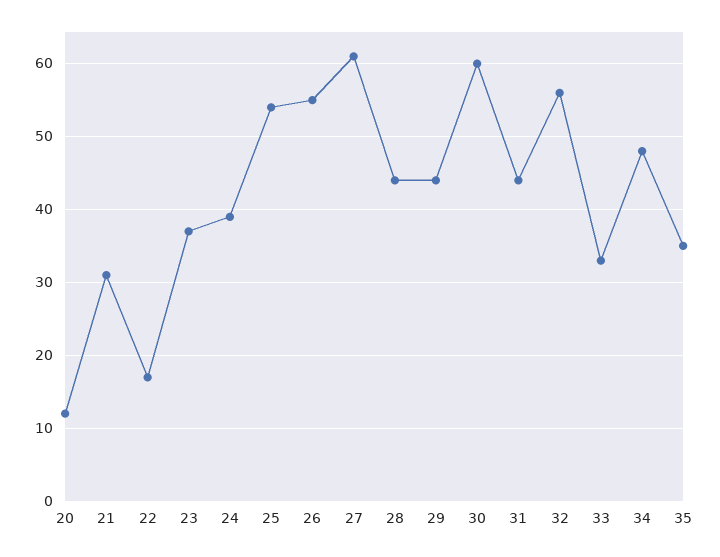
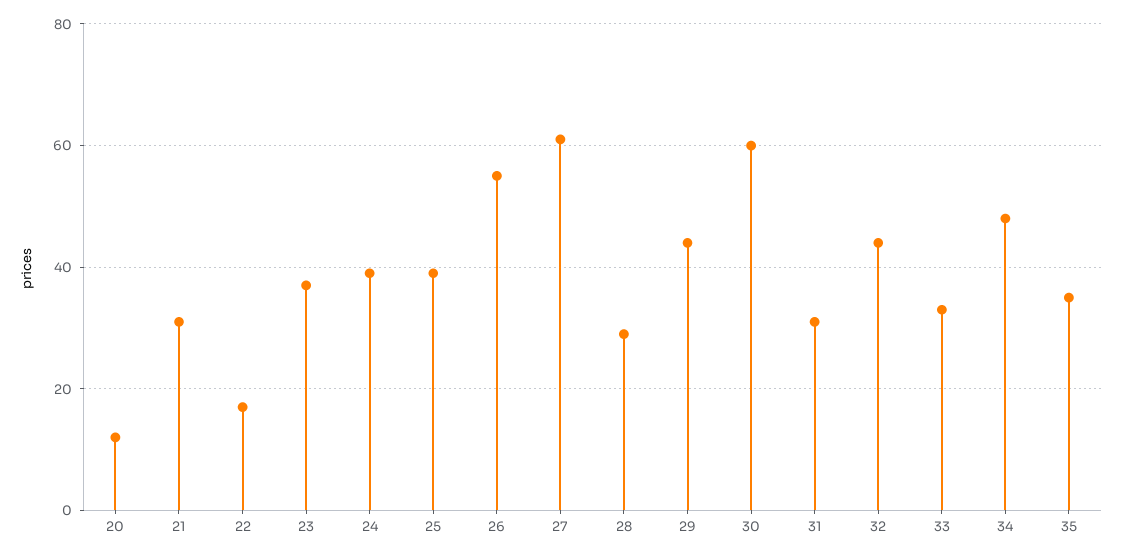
  {
    "20": 12,
    "21": 31,
    "22": 17,
    "23": 37,
    "24": 39,
-   "25": 54,
+   "25": 40,
    "26": 55,
    "27": 61,
-   "28": 44,
+   "28": 30,
    "29": 44,
    "30": 60,
-   "31": 44,
+   "31": 30,
-   "32": 56,
+   "32": 45,
    "33": 33,
    "34": 48,
    "35": 35
  }

